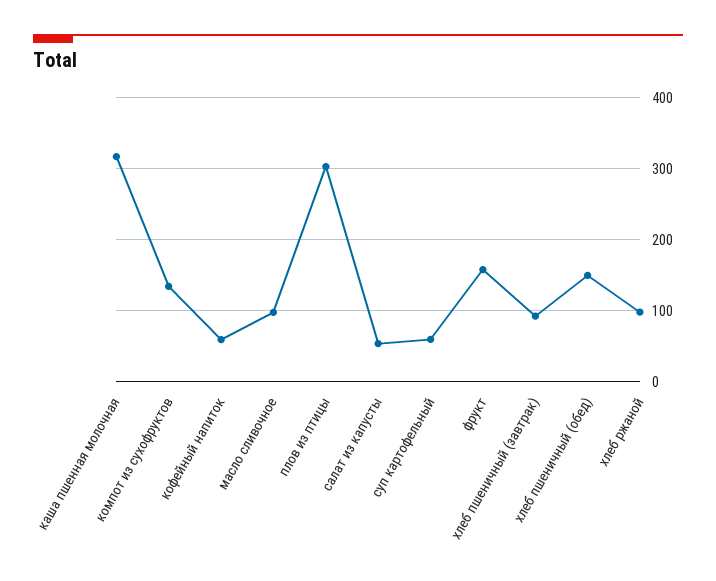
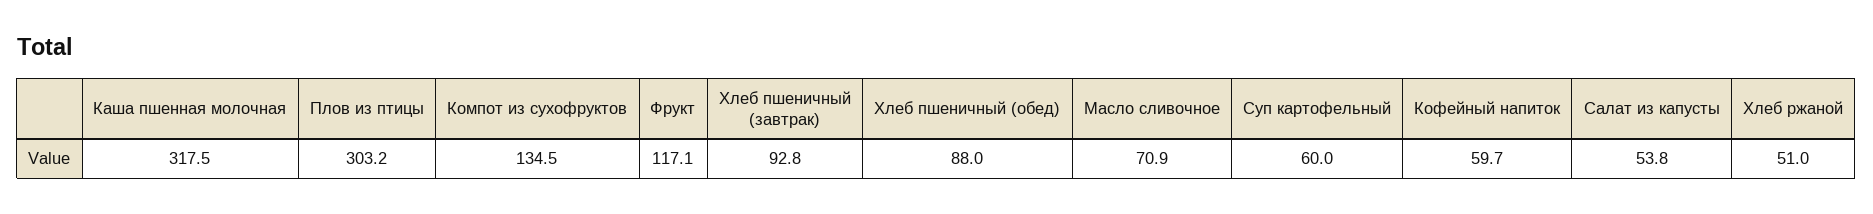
  {
    "каша пшенная молочная": 317.5,
    "компот из сухофруктов": 134.5,
    "кофейный напиток": 59.7,
-   "масло сливочное": 100,
+   "масло сливочное": 70.9,
    "плов из птицы": 303.2,
    "салат из капусты": 53.8,
    "суп картофельный": 60,
-   "фрукт": 160,
+   "фрукт": 117.1,
    "хлеб пшеничный (завтрак)": 92.8,
-   "хлеб пшеничный (обед)": 150,
+   "хлеб пшеничный (обед)": 88,
-   "хлеб ржаной": 100
+   "хлеб ржаной": 51
  }

